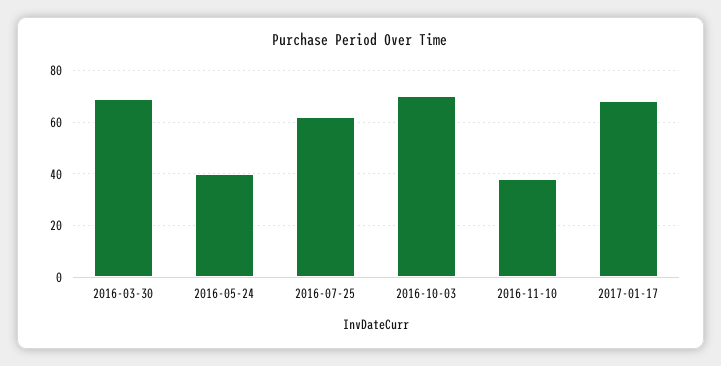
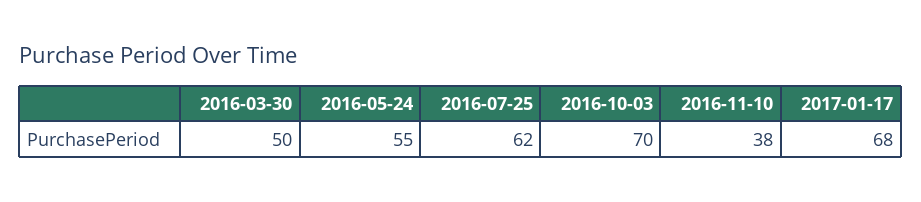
  {
-   "2016-03-30": 70,
+   "2016-03-30": 50,
-   "2016-05-24": 40,
+   "2016-05-24": 55,
    "2016-07-25": 62,
    "2016-10-03": 70,
    "2016-11-10": 38,
    "2017-01-17": 68
  }

